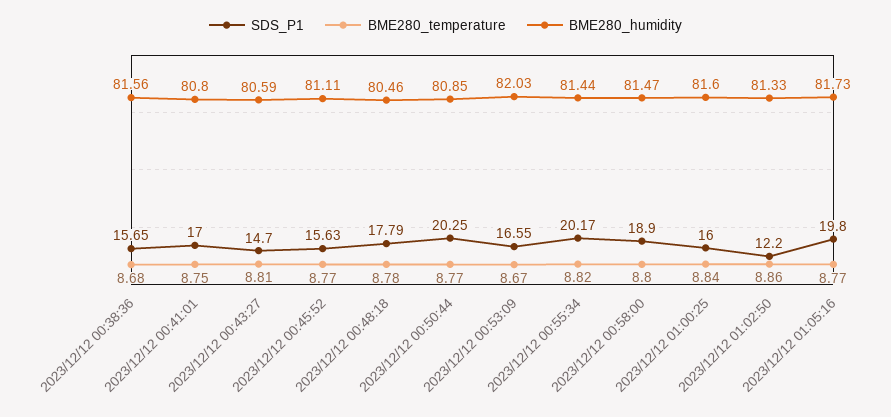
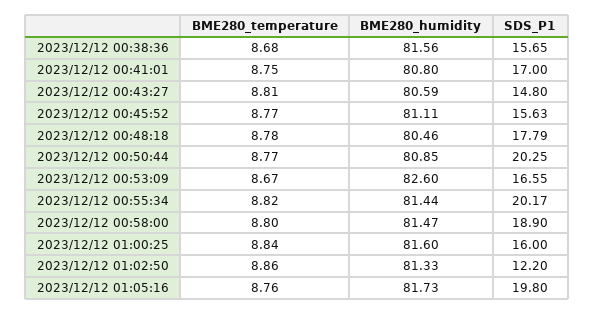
  {
    "SDS_P1": {
      "2023/12/12 00:38:36": 15.65,
      "2023/12/12 00:41:01": 17,
-     "2023/12/12 00:43:27": 14.7,
+     "2023/12/12 00:43:27": 14.8,
      "2023/12/12 00:45:52": 15.63,
      "2023/12/12 00:48:18": 17.79,
      "2023/12/12 00:50:44": 20.25,
      "2023/12/12 00:53:09": 16.55,
      "2023/12/12 00:55:34": 20.17,
      "2023/12/12 00:58:00": 18.9,
      "2023/12/12 01:00:25": 16,
      "2023/12/12 01:02:50": 12.2,
      "2023/12/12 01:05:16": 19.8
    },
    "BME280_temperature": {
      "2023/12/12 00:38:36": 8.68,
      "2023/12/12 00:41:01": 8.75,
      "2023/12/12 00:43:27": 8.81,
      "2023/12/12 00:45:52": 8.77,
      "2023/12/12 00:48:18": 8.78,
      "2023/12/12 00:50:44": 8.77,
      "2023/12/12 00:53:09": 8.67,
      "2023/12/12 00:55:34": 8.82,
      "2023/12/12 00:58:00": 8.8,
      "2023/12/12 01:00:25": 8.84,
      "2023/12/12 01:02:50": 8.86,
-     "2023/12/12 01:05:16": 8.77
+     "2023/12/12 01:05:16": 8.76
    },
    "BME280_humidity": {
      "2023/12/12 00:38:36": 81.56,
      "2023/12/12 00:41:01": 80.8,
      "2023/12/12 00:43:27": 80.59,
      "2023/12/12 00:45:52": 81.11,
      "2023/12/12 00:48:18": 80.46,
      "2023/12/12 00:50:44": 80.85,
-     "2023/12/12 00:53:09": 82.03,
+     "2023/12/12 00:53:09": 82.6,
      "2023/12/12 00:55:34": 81.44,
      "2023/12/12 00:58:00": 81.47,
      "2023/12/12 01:00:25": 81.6,
      "2023/12/12 01:02:50": 81.33,
      "2023/12/12 01:05:16": 81.73
    }
  }

